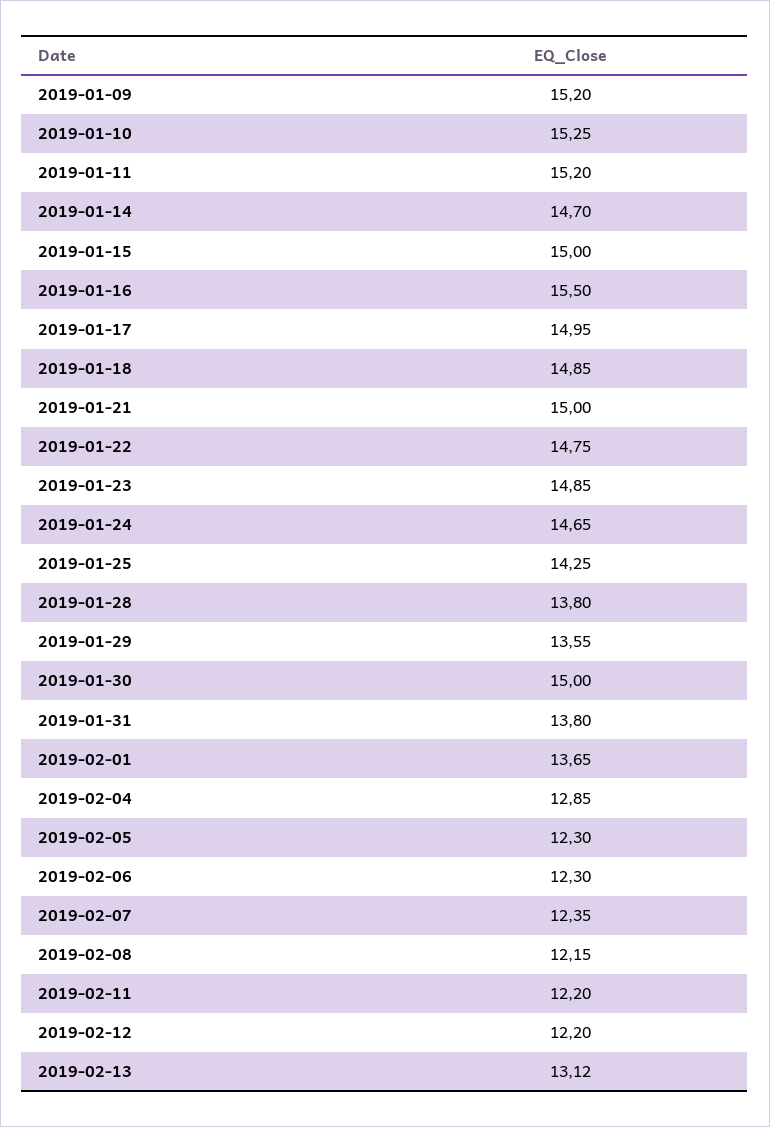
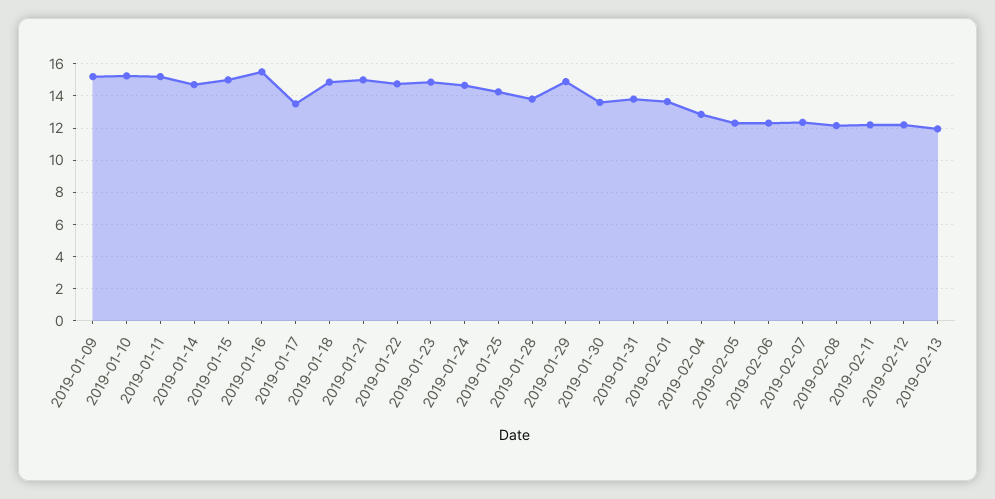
  {
    "2019-01-09": 15.2,
    "2019-01-10": 15.25,
    "2019-01-11": 15.2,
    "2019-01-14": 14.7,
    "2019-01-15": 15,
    "2019-01-16": 15.5,
-   "2019-01-17": 14.95,
+   "2019-01-17": 13.5,
    "2019-01-18": 14.85,
    "2019-01-21": 15,
    "2019-01-22": 14.75,
    "2019-01-23": 14.85,
    "2019-01-24": 14.65,
    "2019-01-25": 14.25,
    "2019-01-28": 13.8,
-   "2019-01-29": 13.55,
+   "2019-01-29": 15,
-   "2019-01-30": 15,
+   "2019-01-30": 13.5,
    "2019-01-31": 13.8,
    "2019-02-01": 13.65,
    "2019-02-04": 12.85,
    "2019-02-05": 12.3,
    "2019-02-06": 12.3,
    "2019-02-07": 12.35,
    "2019-02-08": 12.15,
    "2019-02-11": 12.2,
    "2019-02-12": 12.2,
-   "2019-02-13": 13.12
+   "2019-02-13": 12
  }

